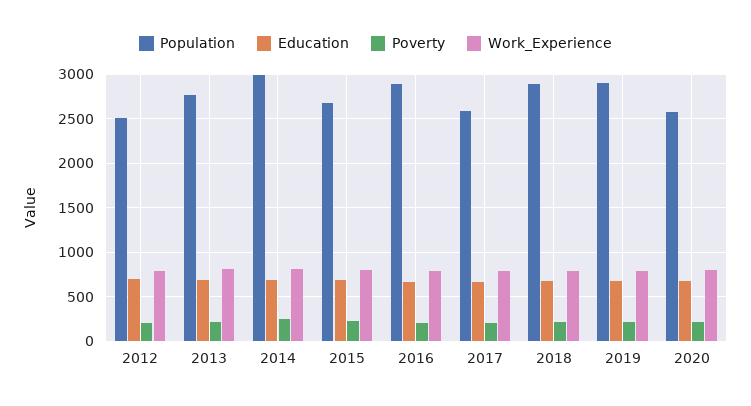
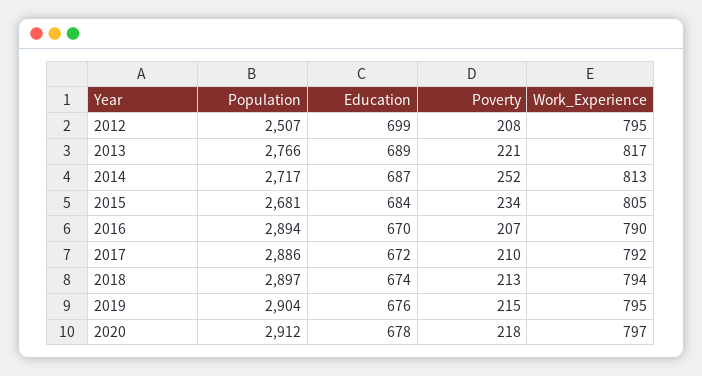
  {
    "Population": {
      "2012": 2507,
      "2013": 2766,
-     "2014": 3000,
+     "2014": 2717,
      "2015": 2681,
      "2016": 2894,
-     "2017": 2600,
+     "2017": 2886,
      "2018": 2897,
      "2019": 2904,
-     "2020": 2600
+     "2020": 2912
    },
    "Education": {
      "2012": 699,
      "2013": 689,
      "2014": 687,
      "2015": 684,
      "2016": 670,
      "2017": 672,
      "2018": 674,
      "2019": 676,
      "2020": 678
    },
    "Poverty": {
      "2012": 208,
      "2013": 221,
      "2014": 252,
      "2015": 234,
      "2016": 207,
      "2017": 210,
      "2018": 213,
      "2019": 215,
      "2020": 218
    },
    "Work_Experience": {
      "2012": 795,
      "2013": 817,
      "2014": 813,
      "2015": 805,
      "2016": 790,
      "2017": 792,
      "2018": 794,
      "2019": 795,
      "2020": 797
    }
  }

